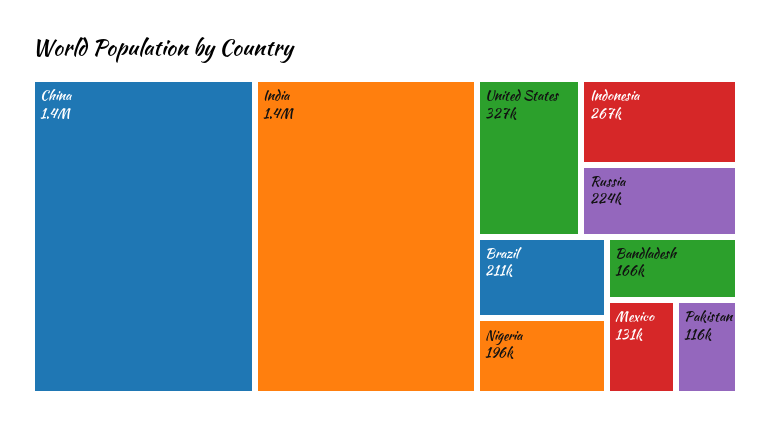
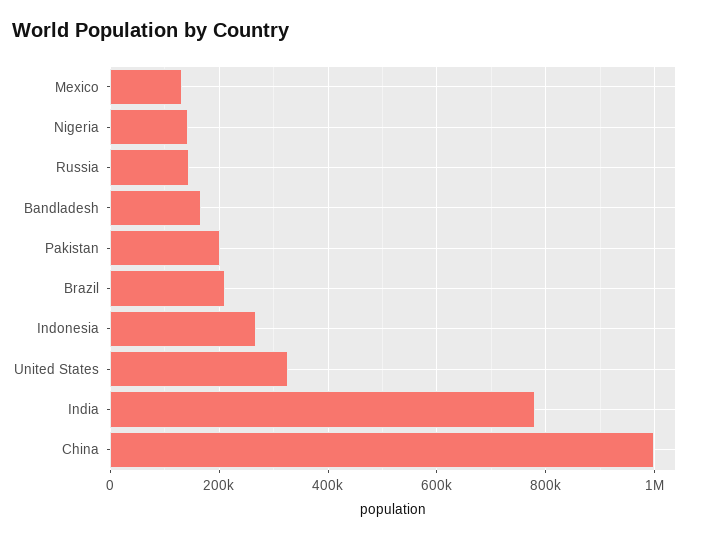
  {
-   "China": 1400000,
+   "China": 1000000,
-   "India": 1400000,
+   "India": 780000,
    "United States": 327000,
    "Indonesia": 267000,
-   "Russia": 224000,
+   "Russia": 140000,
    "Brazil": 211000,
-   "Nigeria": 196000,
+   "Nigeria": 140000,
    "Bandladesh": 166000,
    "Mexico": 131000,
-   "Pakistan": 116000
+   "Pakistan": 200000
  }

